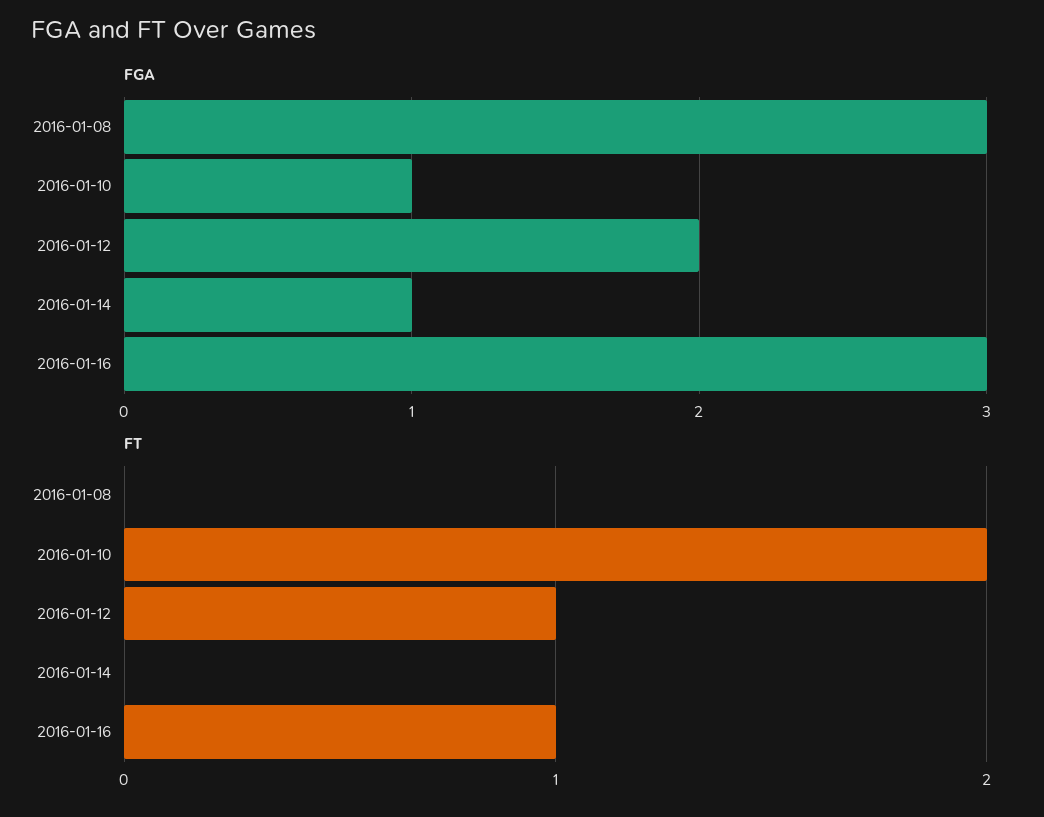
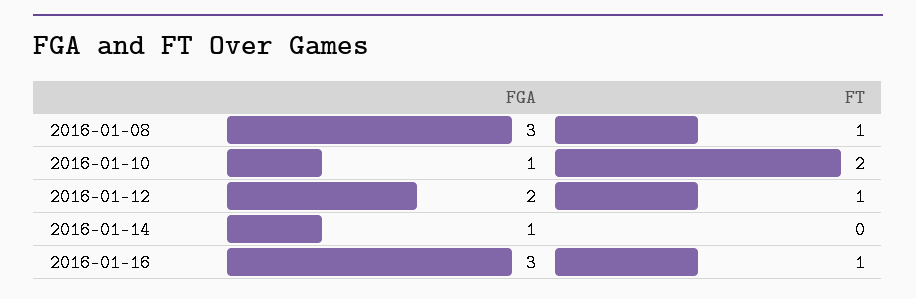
  {
    "FGA": {
      "2016-01-08": 3,
      "2016-01-10": 1,
      "2016-01-12": 2,
      "2016-01-14": 1,
      "2016-01-16": 3
    },
    "FT": {
-     "2016-01-08": 0,
+     "2016-01-08": 1,
      "2016-01-10": 2,
      "2016-01-12": 1,
      "2016-01-14": 0,
      "2016-01-16": 1
    }
  }

